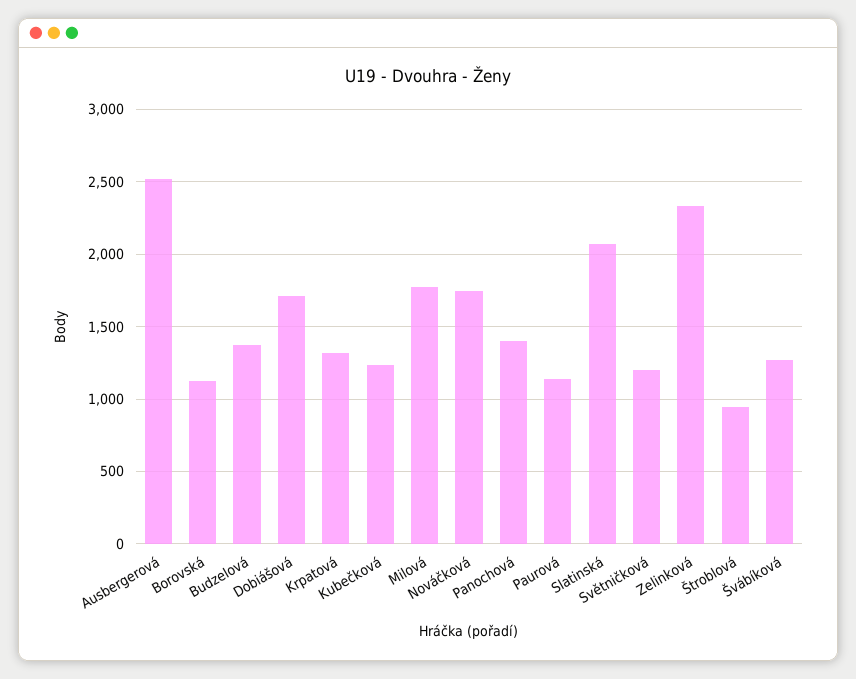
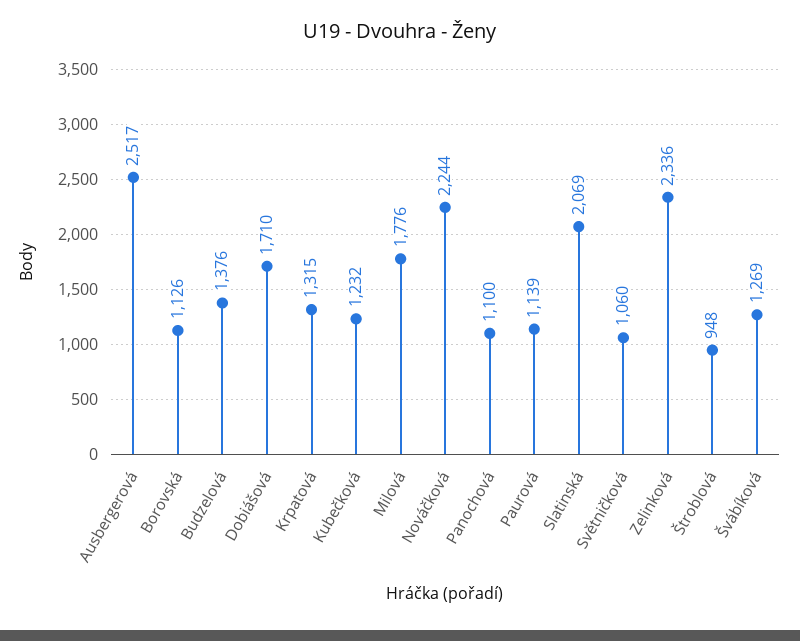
  {
    "Ausbergerová": 2517,
    "Borovská": 1126,
    "Budzelová": 1376,
    "Dobiášová": 1710,
    "Krpatová": 1315,
    "Kubečková": 1232,
    "Milová": 1776,
-   "Nováčková": 1750,
+   "Nováčková": 2244,
-   "Panochová": 1400,
+   "Panochová": 1100,
    "Paurová": 1139,
    "Slatinská": 2069,
-   "Světničková": 1200,
+   "Světničková": 1060,
    "Zelinková": 2336,
    "Štroblová": 948,
    "Švábíková": 1269
  }

